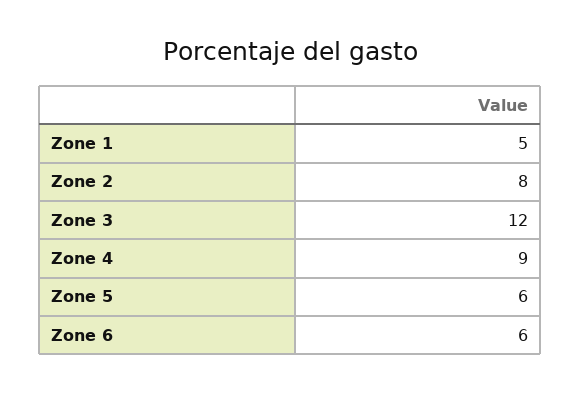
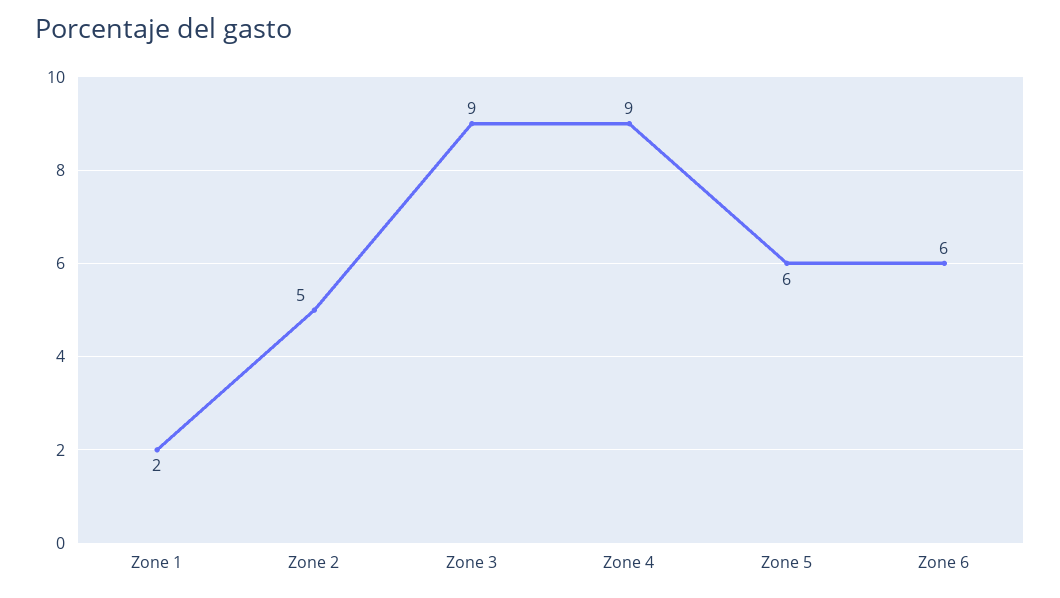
  {
-   "Zone 1": 5,
+   "Zone 1": 2,
-   "Zone 2": 8,
+   "Zone 2": 5,
-   "Zone 3": 12,
+   "Zone 3": 9,
    "Zone 4": 9,
    "Zone 5": 6,
    "Zone 6": 6
  }

